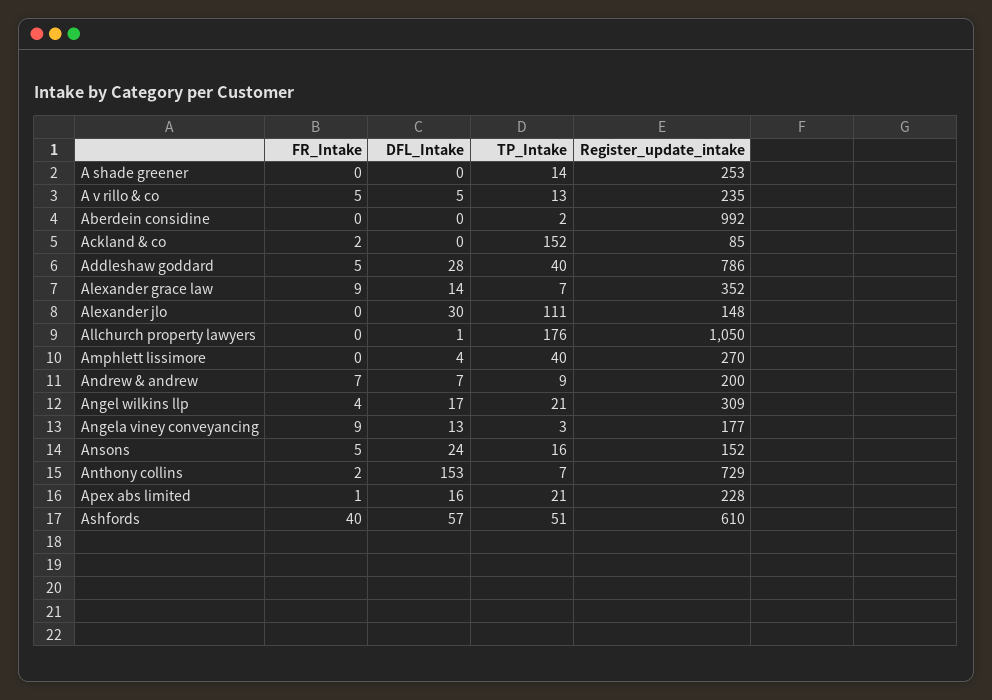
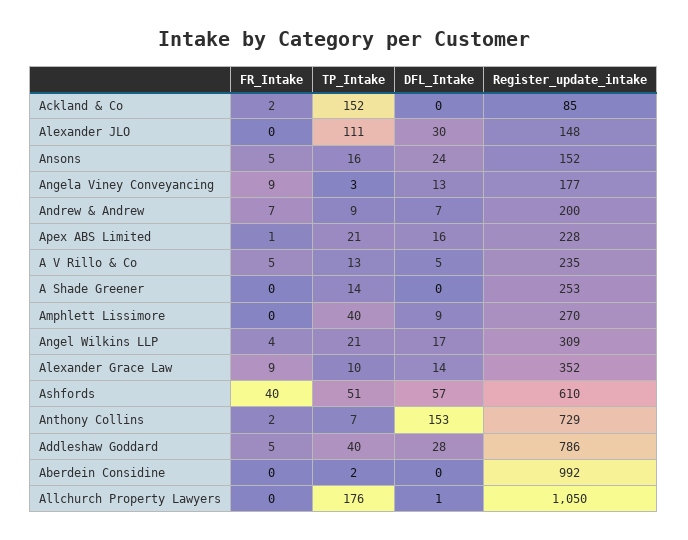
  {
    "FR_Intake": {
      "A shade greener": 0,
      "A v rillo & co": 5,
      "Aberdein considine": 0,
      "Ackland & co": 2,
      "Addleshaw goddard": 5,
      "Alexander grace law": 9,
      "Alexander jlo": 0,
      "Allchurch property lawyers": 0,
      "Amphlett lissimore": 0,
      "Andrew & andrew": 7,
      "Angel wilkins llp": 4,
      "Angela viney conveyancing": 9,
      "Ansons": 5,
      "Anthony collins": 2,
      "Apex abs limited": 1,
      "Ashfords": 40
    },
    "DFL_Intake": {
      "A shade greener": 0,
      "A v rillo & co": 5,
      "Aberdein considine": 0,
      "Ackland & co": 0,
      "Addleshaw goddard": 28,
      "Alexander grace law": 14,
      "Alexander jlo": 30,
      "Allchurch property lawyers": 1,
-     "Amphlett lissimore": 4,
+     "Amphlett lissimore": 9,
      "Andrew & andrew": 7,
      "Angel wilkins llp": 17,
      "Angela viney conveyancing": 13,
      "Ansons": 24,
      "Anthony collins": 153,
      "Apex abs limited": 16,
      "Ashfords": 57
    },
    "TP_Intake": {
      "A shade greener": 14,
      "A v rillo & co": 13,
      "Aberdein considine": 2,
      "Ackland & co": 152,
      "Addleshaw goddard": 40,
-     "Alexander grace law": 7,
+     "Alexander grace law": 10,
      "Alexander jlo": 111,
      "Allchurch property lawyers": 176,
      "Amphlett lissimore": 40,
      "Andrew & andrew": 9,
      "Angel wilkins llp": 21,
      "Angela viney conveyancing": 3,
      "Ansons": 16,
      "Anthony collins": 7,
      "Apex abs limited": 21,
      "Ashfords": 51
    },
    "Register_update_intake": {
      "A shade greener": 253,
      "A v rillo & co": 235,
      "Aberdein considine": 992,
      "Ackland & co": 85,
      "Addleshaw goddard": 786,
      "Alexander grace law": 352,
      "Alexander jlo": 148,
      "Allchurch property lawyers": 1050,
      "Amphlett lissimore": 270,
      "Andrew & andrew": 200,
      "Angel wilkins llp": 309,
      "Angela viney conveyancing": 177,
      "Ansons": 152,
      "Anthony collins": 729,
      "Apex abs limited": 228,
      "Ashfords": 610
    }
  }

